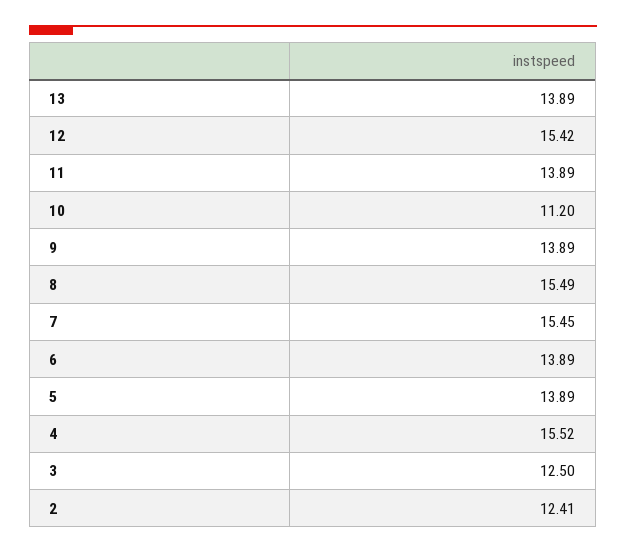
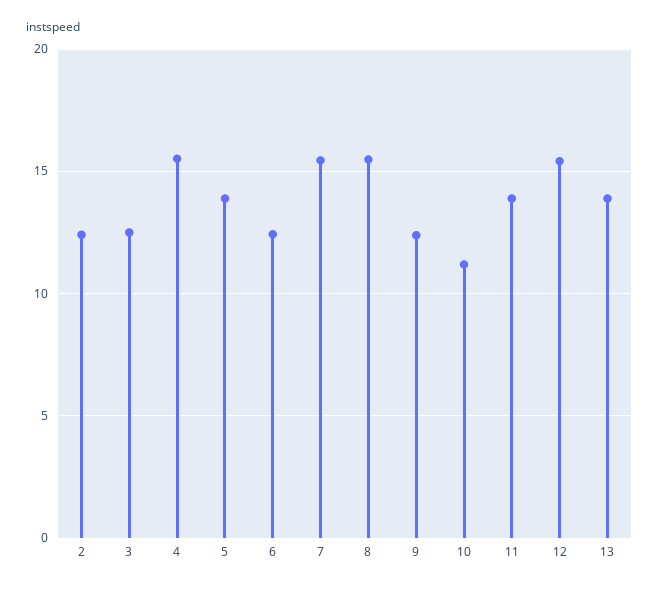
  {
    "13": 13.89,
    "12": 15.42,
    "11": 13.89,
    "10": 11.2,
-   "9": 13.89,
+   "9": 12.5,
    "8": 15.49,
    "7": 15.45,
-   "6": 13.89,
+   "6": 12.5,
    "5": 13.89,
    "4": 15.52,
    "3": 12.5,
    "2": 12.41
  }

